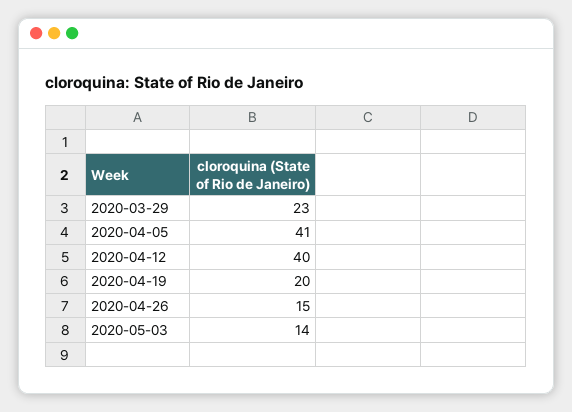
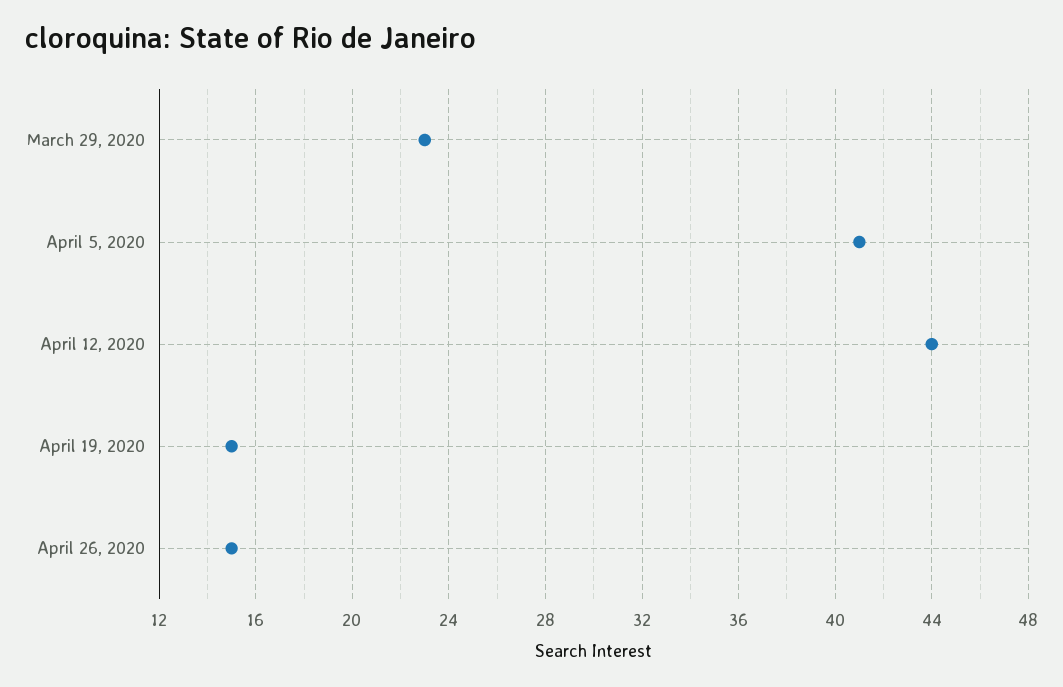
  {
    "2020-03-29": 23,
    "2020-04-05": 41,
-   "2020-04-12": 40,
+   "2020-04-12": 44,
-   "2020-04-19": 20,
+   "2020-04-19": 15,
-   "2020-04-26": 15,
+   "2020-04-26": 15
-   "2020-05-03": 14
  }

